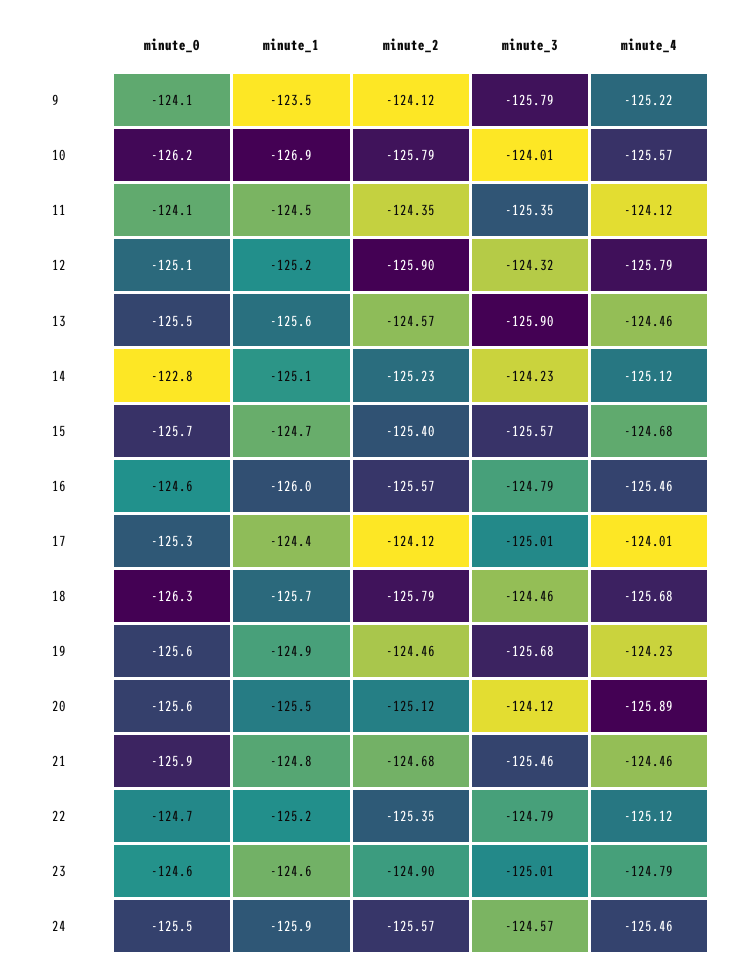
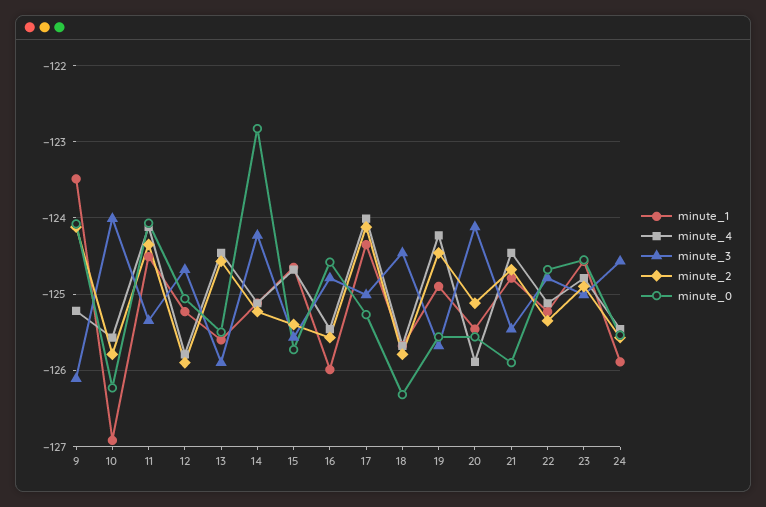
  {
    "minute_0": {
      "9": -124.1,
      "10": -126.2,
      "11": -124.1,
      "12": -125.1,
      "13": -125.5,
      "14": -122.8,
      "15": -125.7,
      "16": -124.6,
      "17": -125.3,
      "18": -126.3,
      "19": -125.6,
      "20": -125.6,
      "21": -125.9,
      "22": -124.7,
      "23": -124.6,
      "24": -125.5
    },
    "minute_1": {
      "9": -123.5,
      "10": -126.9,
      "11": -124.5,
      "12": -125.2,
      "13": -125.6,
      "14": -125.1,
      "15": -124.7,
      "16": -126,
      "17": -124.4,
      "18": -125.7,
      "19": -124.9,
      "20": -125.5,
      "21": -124.8,
      "22": -125.2,
      "23": -124.6,
      "24": -125.9
    },
    "minute_2": {
      "9": -124.12,
      "10": -125.79,
      "11": -124.35,
      "12": -125.9,
      "13": -124.57,
      "14": -125.23,
      "15": -125.4,
      "16": -125.57,
      "17": -124.12,
      "18": -125.79,
      "19": -124.46,
      "20": -125.12,
      "21": -124.68,
      "22": -125.35,
      "23": -124.9,
      "24": -125.57
    },
    "minute_3": {
-     "9": -125.79,
+     "9": -126.1,
      "10": -124.01,
      "11": -125.35,
-     "12": -124.32,
+     "12": -124.7,
      "13": -125.9,
      "14": -124.23,
      "15": -125.57,
      "16": -124.79,
      "17": -125.01,
      "18": -124.46,
      "19": -125.68,
      "20": -124.12,
      "21": -125.46,
      "22": -124.79,
      "23": -125.01,
      "24": -124.57
    },
    "minute_4": {
      "9": -125.22,
      "10": -125.57,
      "11": -124.12,
      "12": -125.79,
      "13": -124.46,
      "14": -125.12,
      "15": -124.68,
      "16": -125.46,
      "17": -124.01,
      "18": -125.68,
      "19": -124.23,
      "20": -125.89,
      "21": -124.46,
      "22": -125.12,
      "23": -124.79,
      "24": -125.46
    }
  }

